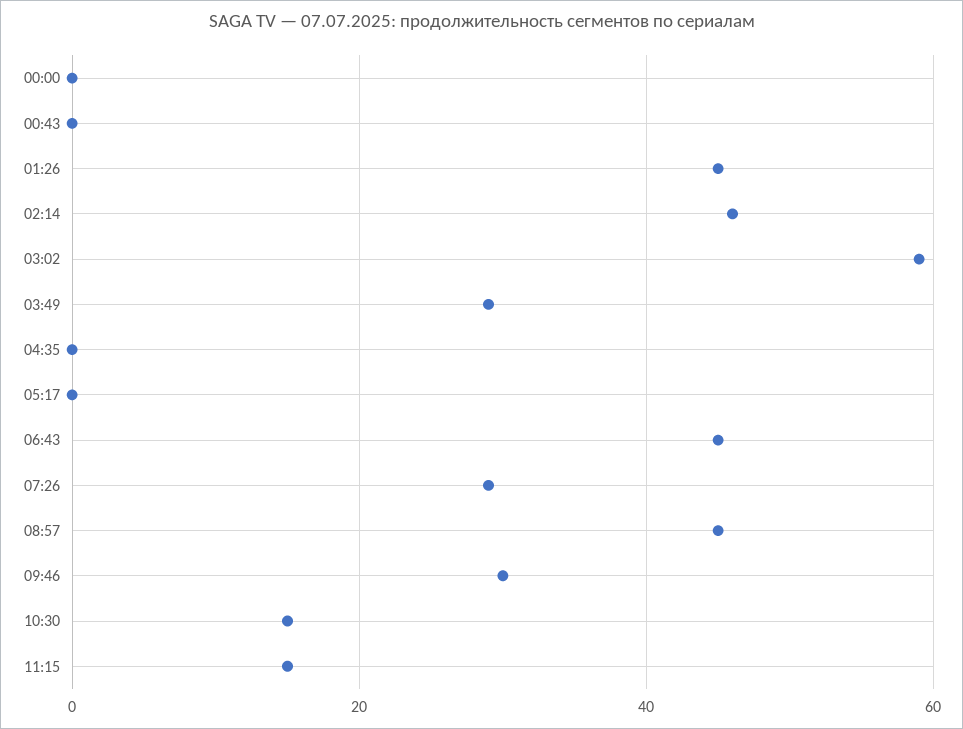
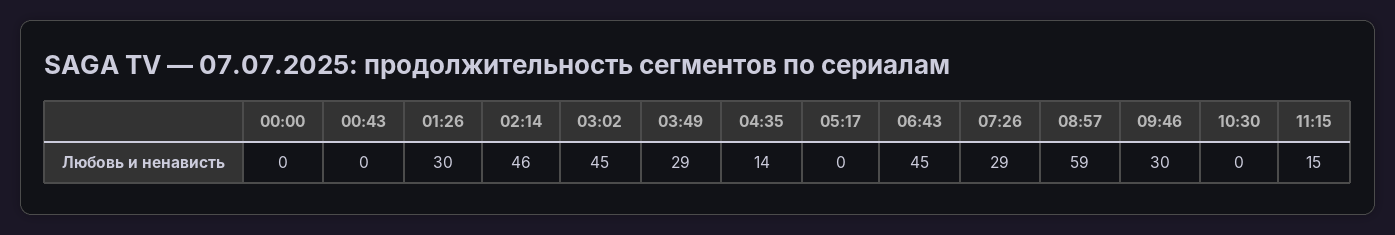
  {
    "00:00": 0,
    "00:43": 0,
-   "01:26": 45,
+   "01:26": 30,
    "02:14": 46,
-   "03:02": 60,
+   "03:02": 45,
    "03:49": 29,
-   "04:35": 0,
+   "04:35": 14,
    "05:17": 0,
    "06:43": 45,
    "07:26": 29,
-   "08:57": 45,
+   "08:57": 59,
    "09:46": 30,
-   "10:30": 15,
+   "10:30": 0,
    "11:15": 15
  }

